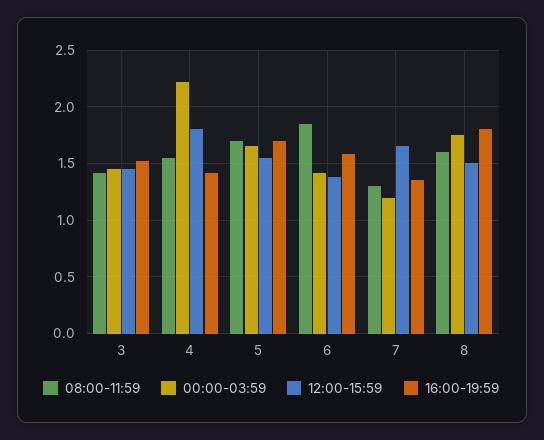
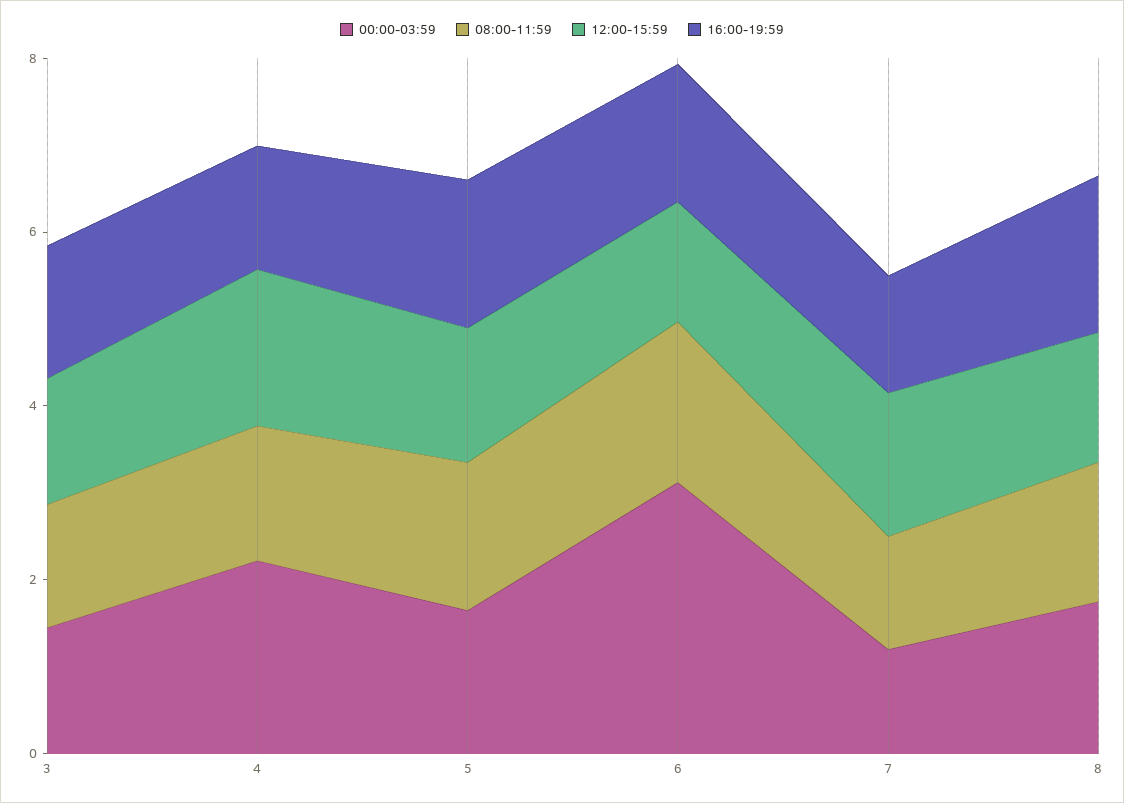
  {
    "08:00-11:59": {
      "3": 1.4,
      "4": 1.6,
      "5": 1.7,
      "6": 1.9,
      "7": 1.3,
      "8": 1.6
    },
    "00:00-03:59": {
      "3": 1.5,
      "4": 2.2,
      "5": 1.7,
-     "6": 1.4,
+     "6": 3,
      "7": 1.2,
      "8": 1.8
    },
    "12:00-15:59": {
      "3": 1.5,
      "4": 1.8,
      "5": 1.6,
      "6": 1.4,
      "7": 1.7,
      "8": 1.5
    },
    "16:00-19:59": {
      "3": 1.5,
      "4": 1.4,
      "5": 1.7,
      "6": 1.6,
      "7": 1.4,
      "8": 1.8
    }
  }

